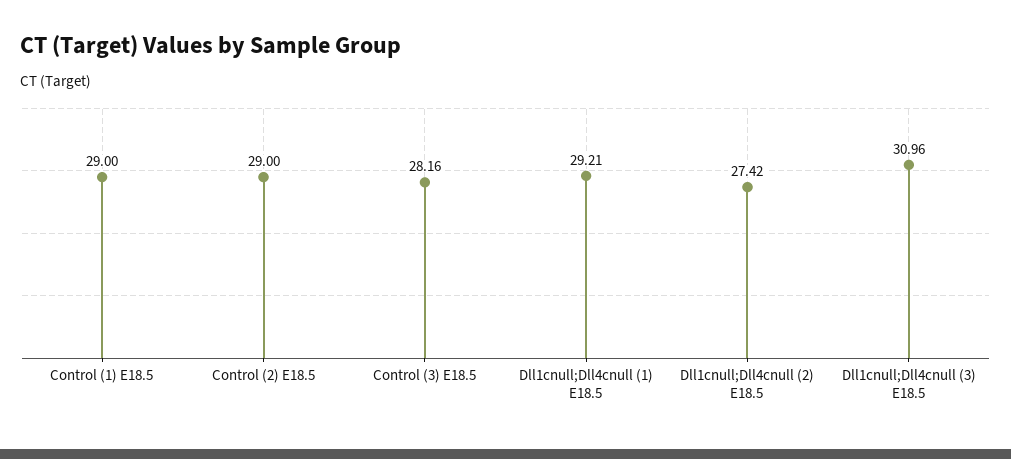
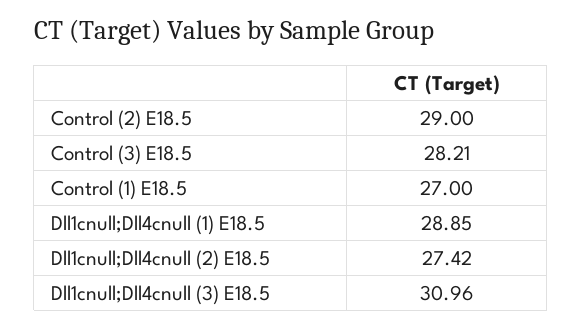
  {
-   "Control (1) E18.5": 29,
+   "Control (1) E18.5": 27,
    "Control (2) E18.5": 29,
-   "Control (3) E18.5": 28.16,
+   "Control (3) E18.5": 28.21,
-   "Dll1cnull;Dll4cnull (1) E18.5": 29.21,
+   "Dll1cnull;Dll4cnull (1) E18.5": 28.85,
    "Dll1cnull;Dll4cnull (2) E18.5": 27.42,
    "Dll1cnull;Dll4cnull (3) E18.5": 30.96
  }

